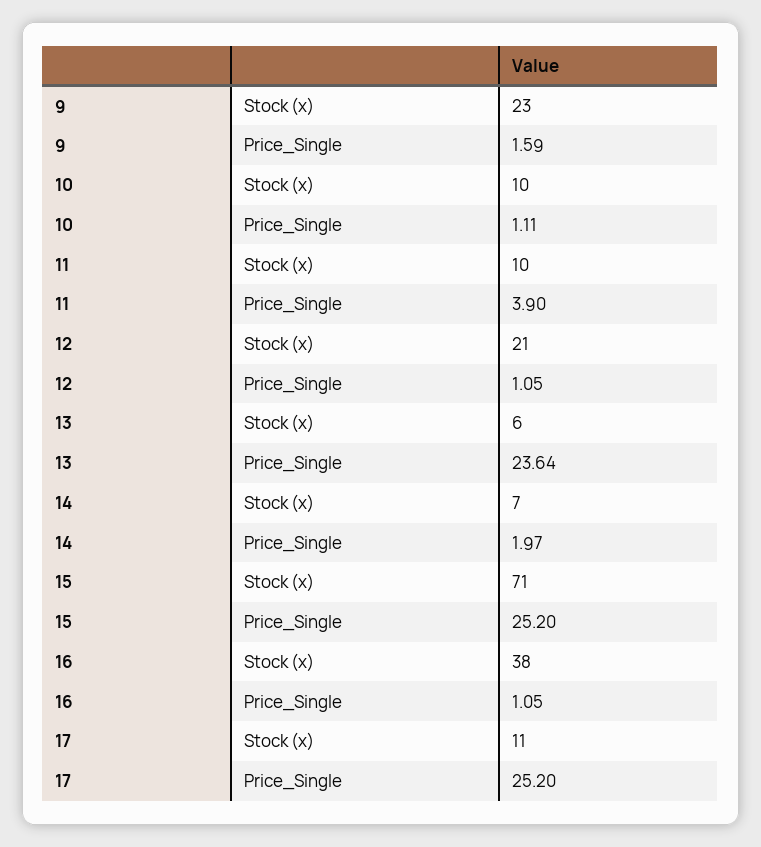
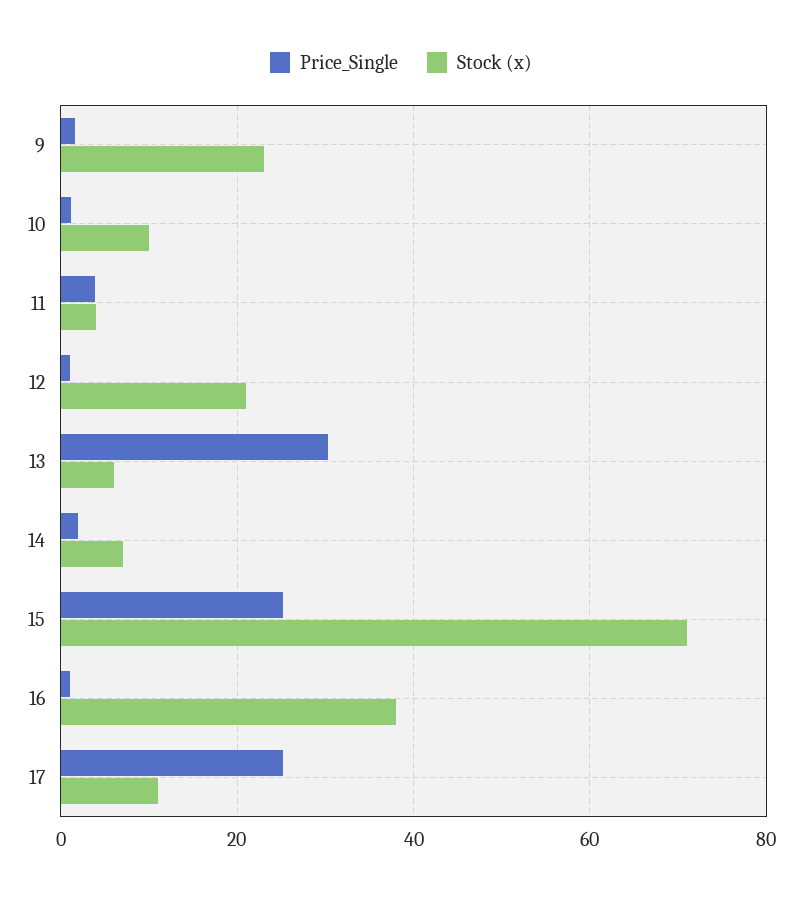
  {
    "Stock (x)": {
      "9": 23,
      "10": 10,
-     "11": 10,
+     "11": 4,
      "12": 21,
      "13": 6,
      "14": 7,
      "15": 71,
      "16": 38,
      "17": 11
    },
    "Price_Single": {
      "9": 1.59,
      "10": 1.11,
      "11": 3.9,
      "12": 1.05,
-     "13": 23.64,
+     "13": 30,
      "14": 1.97,
      "15": 25.2,
      "16": 1.05,
      "17": 25.2
    }
  }

